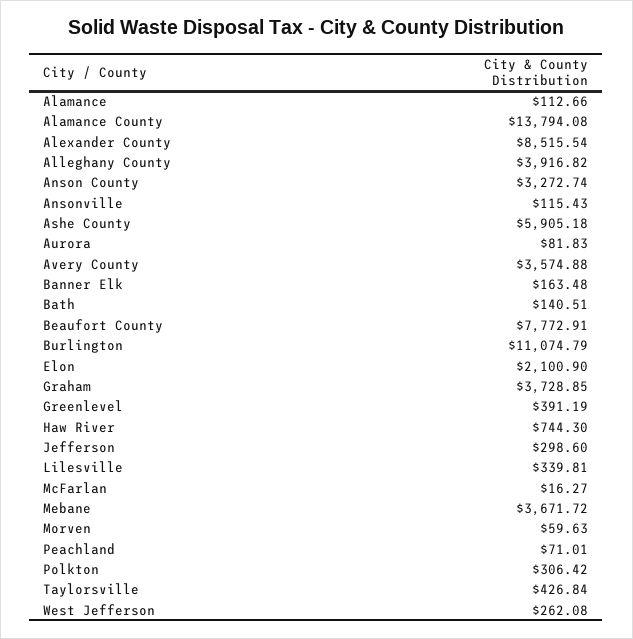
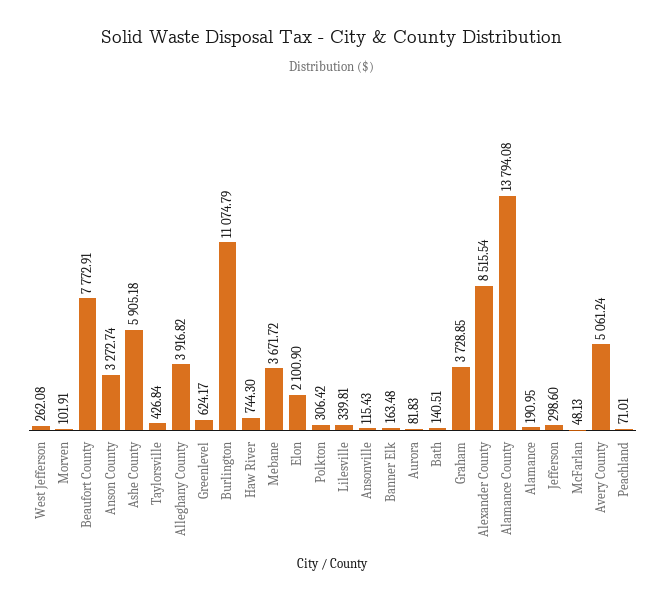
  {
-   "Alamance": 112.66,
+   "Alamance": 190.95,
    "Alamance County": 13794.08,
    "Alexander County": 8515.54,
    "Alleghany County": 3916.82,
    "Anson County": 3272.74,
    "Ansonville": 115.43,
    "Ashe County": 5905.18,
    "Aurora": 81.83,
-   "Avery County": 3574.88,
+   "Avery County": 5061.24,
    "Banner Elk": 163.48,
    "Bath": 140.51,
    "Beaufort County": 7772.91,
    "Burlington": 11074.79,
    "Elon": 2100.9,
    "Graham": 3728.85,
-   "Greenlevel": 391.19,
+   "Greenlevel": 624.17,
    "Haw River": 744.3,
    "Jefferson": 298.6,
    "Lilesville": 339.81,
-   "McFarlan": 16.27,
+   "McFarlan": 48.13,
    "Mebane": 3671.72,
-   "Morven": 59.63,
+   "Morven": 101.91,
    "Peachland": 71.01,
    "Polkton": 306.42,
    "Taylorsville": 426.84,
    "West Jefferson": 262.08
  }

